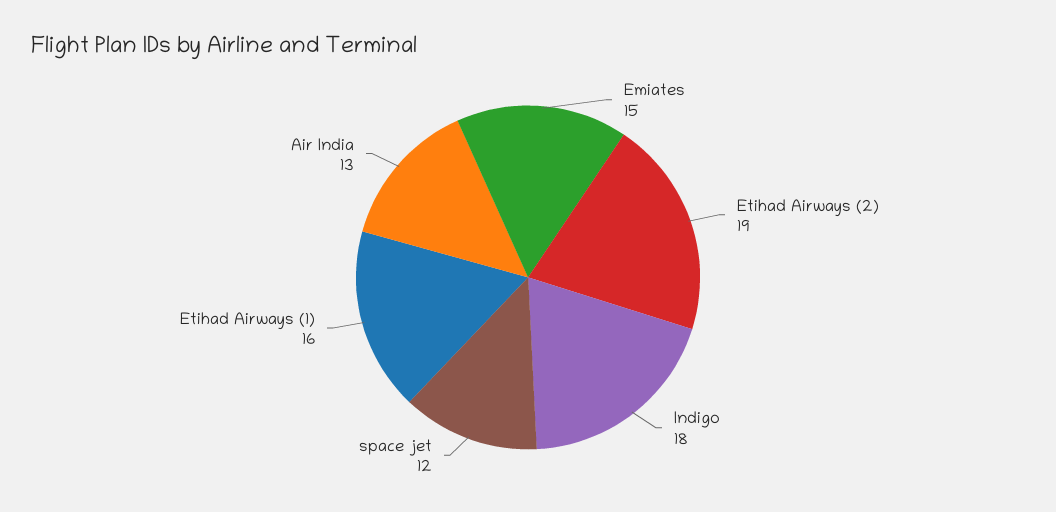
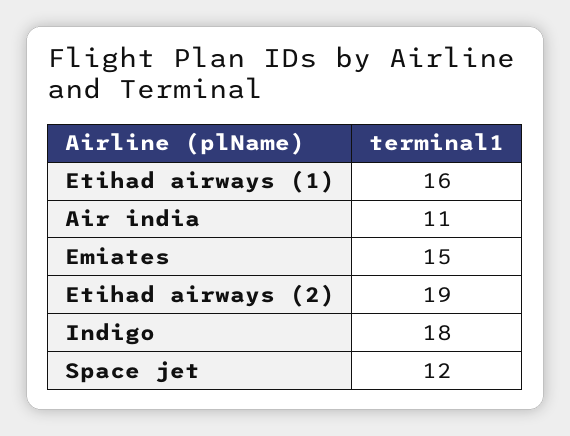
  {
    "Emiates": 15,
    "Etihad Airways (2)": 19,
    "Indigo": 18,
    "space jet": 12,
    "Etihad Airways (1)": 16,
-   "Air India": 13
+   "Air India": 11
  }

